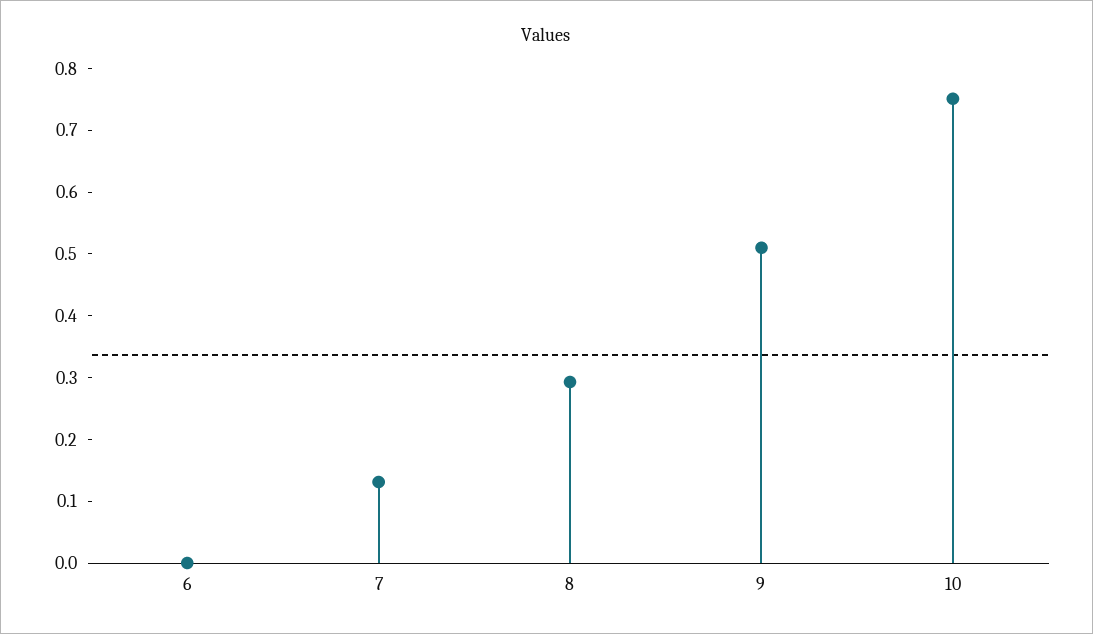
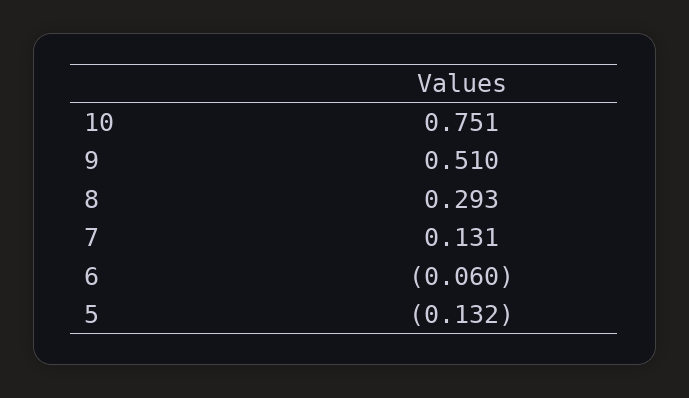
  {
-   "6": 0,
+   "6": -0.06,
    "7": 0.131,
    "8": 0.293,
    "9": 0.51,
-   "10": 0.751
+   "10": 0.751,
+   "5": -0.132
  }

